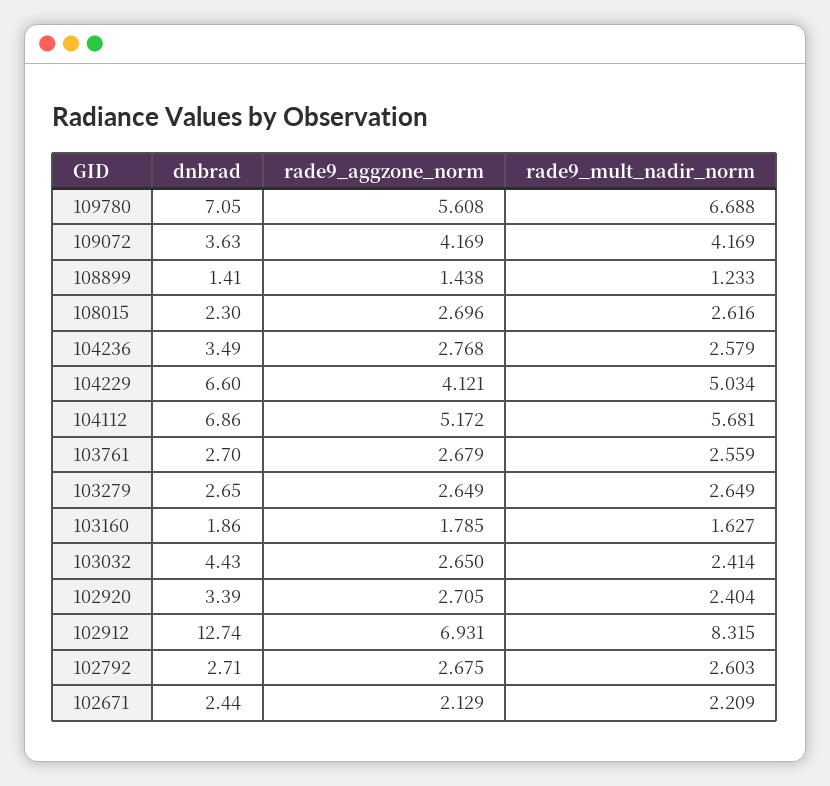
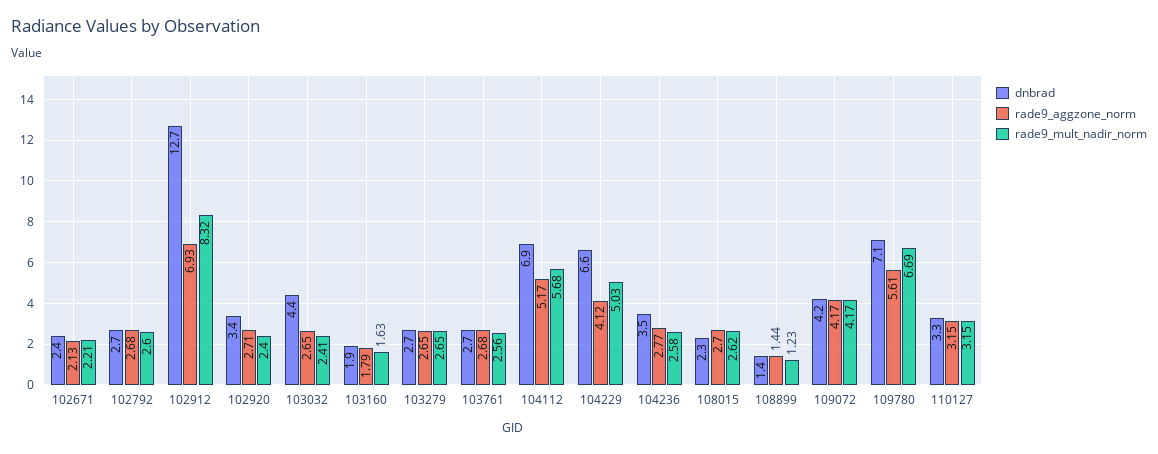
  {
    "dnbrad": {
      "109780": 7.05,
-     "109072": 3.63,
+     "109072": 4.2,
      "108899": 1.41,
      "108015": 2.3,
      "104236": 3.49,
      "104229": 6.6,
      "104112": 6.86,
      "103761": 2.7,
      "103279": 2.65,
      "103160": 1.86,
      "103032": 4.43,
      "102920": 3.39,
      "102912": 12.74,
      "102792": 2.71,
-     "102671": 2.44
+     "102671": 2.44,
+     "110127": 3.3
    },
    "rade9_aggzone_norm": {
      "109780": 5.608,
      "109072": 4.169,
      "108899": 1.438,
      "108015": 2.696,
      "104236": 2.768,
      "104229": 4.121,
      "104112": 5.172,
      "103761": 2.679,
      "103279": 2.649,
      "103160": 1.785,
      "103032": 2.65,
      "102920": 2.705,
      "102912": 6.931,
      "102792": 2.675,
-     "102671": 2.129
+     "102671": 2.129,
+     "110127": 3.15
    },
    "rade9_mult_nadir_norm": {
      "109780": 6.688,
      "109072": 4.169,
      "108899": 1.233,
      "108015": 2.616,
      "104236": 2.579,
      "104229": 5.034,
      "104112": 5.681,
      "103761": 2.559,
      "103279": 2.649,
      "103160": 1.627,
      "103032": 2.414,
      "102920": 2.404,
      "102912": 8.315,
      "102792": 2.603,
-     "102671": 2.209
+     "102671": 2.209,
+     "110127": 3.15
    }
  }

